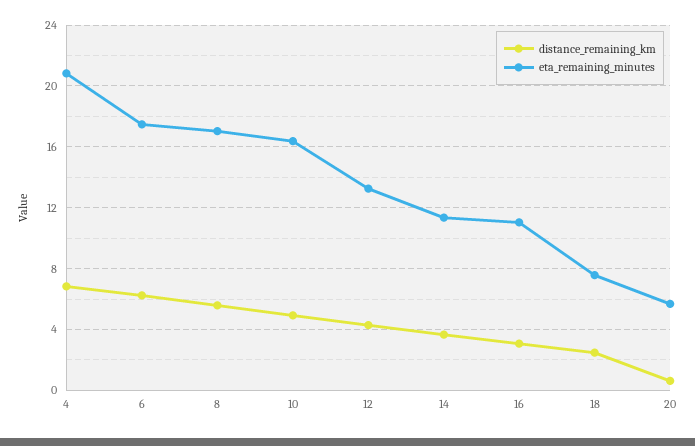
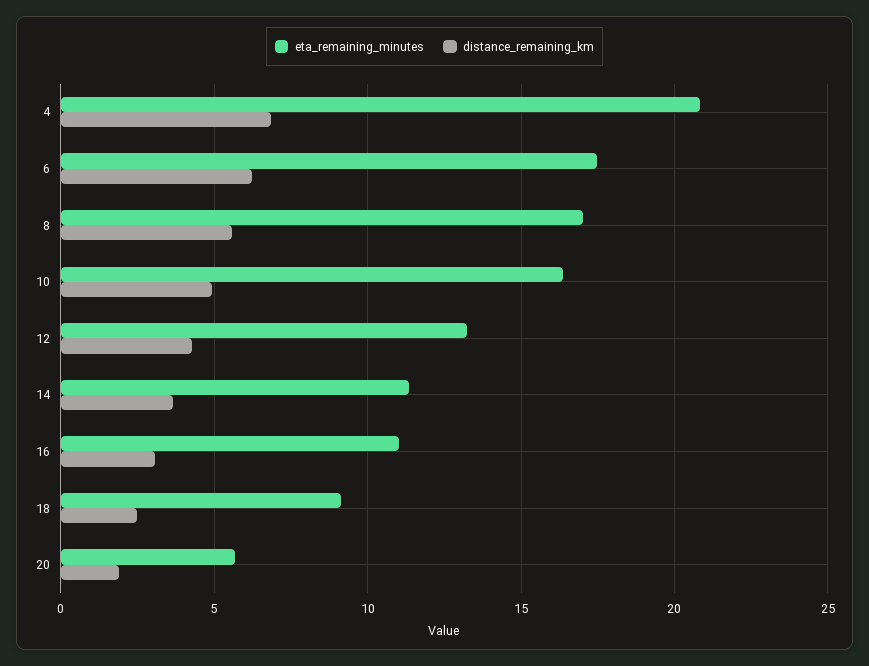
  {
    "distance_remaining_km": {
      "4": 7,
      "6": 6,
      "8": 5.5,
      "10": 5,
      "12": 4.5,
      "14": 3.5,
      "16": 3,
      "18": 2.5,
-     "20": 0.5
+     "20": 2
    },
    "eta_remaining_minutes": {
      "4": 21,
      "6": 17.5,
      "8": 17,
      "10": 16.5,
      "12": 13.5,
      "14": 11.5,
      "16": 11,
-     "18": 7.5,
+     "18": 9,
      "20": 5.5
    }
  }

